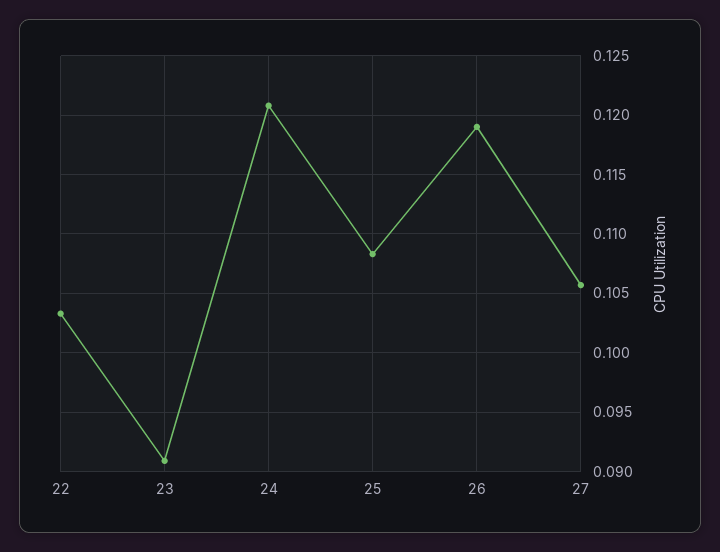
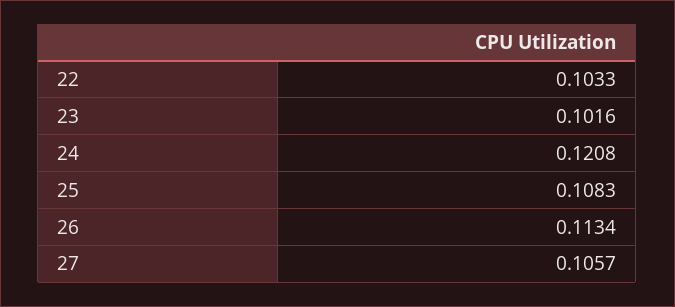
  {
    "22": 0.1033,
-   "23": 0.091,
+   "23": 0.1016,
    "24": 0.1208,
    "25": 0.1083,
-   "26": 0.119,
+   "26": 0.1134,
    "27": 0.1057
  }

